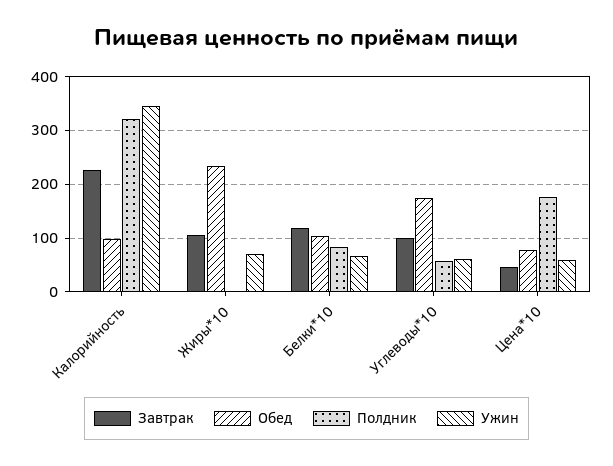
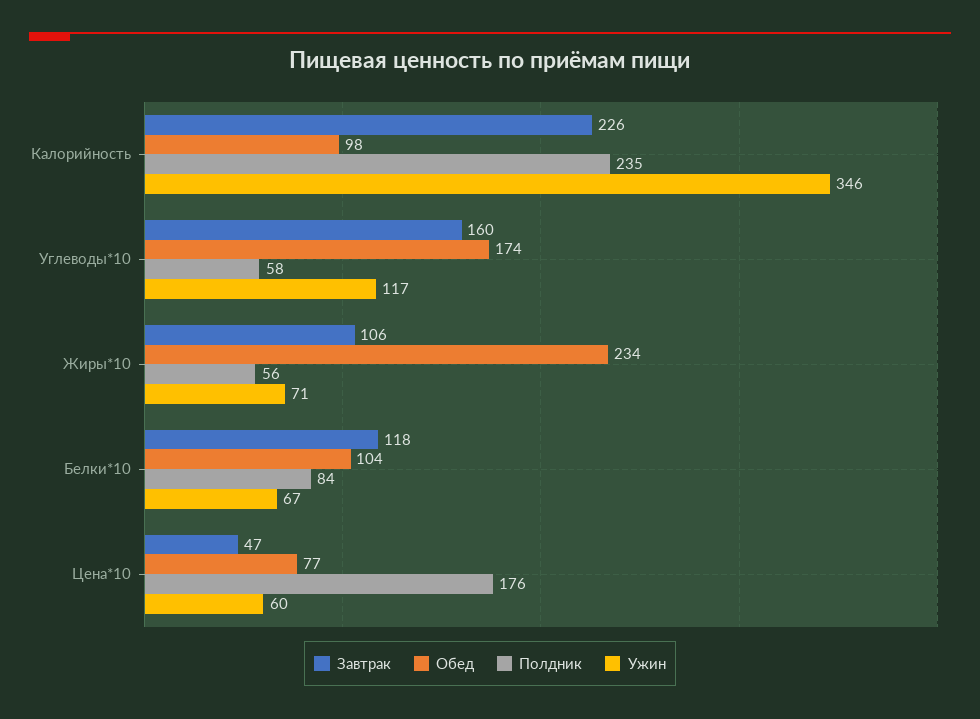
  {
    "Завтрак": {
      "Калорийность": 226,
      "Жиры*10": 106,
      "Белки*10": 118,
-     "Углеводы*10": 100,
+     "Углеводы*10": 160,
      "Цена*10": 47
    },
    "Обед": {
      "Калорийность": 98,
      "Жиры*10": 234,
      "Белки*10": 104,
      "Углеводы*10": 174,
      "Цена*10": 77
    },
    "Полдник": {
-     "Калорийность": 320,
+     "Калорийность": 235,
-     "Жиры*10": 0,
+     "Жиры*10": 56,
      "Белки*10": 84,
      "Углеводы*10": 58,
      "Цена*10": 176
    },
    "Ужин": {
      "Калорийность": 346,
      "Жиры*10": 71,
      "Белки*10": 67,
-     "Углеводы*10": 60,
+     "Углеводы*10": 117,
      "Цена*10": 60
    }
  }

